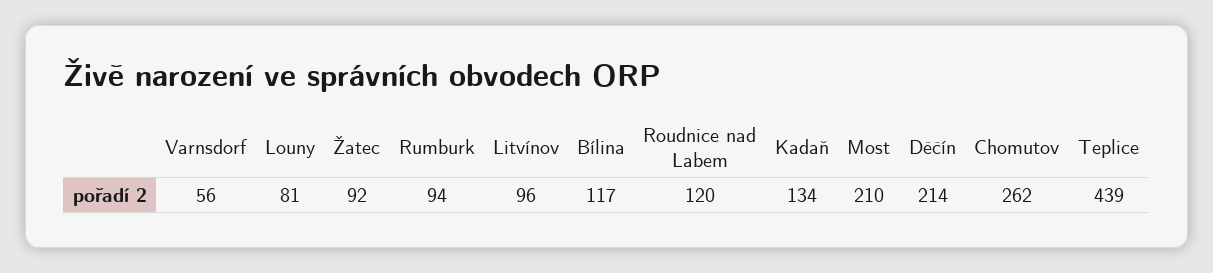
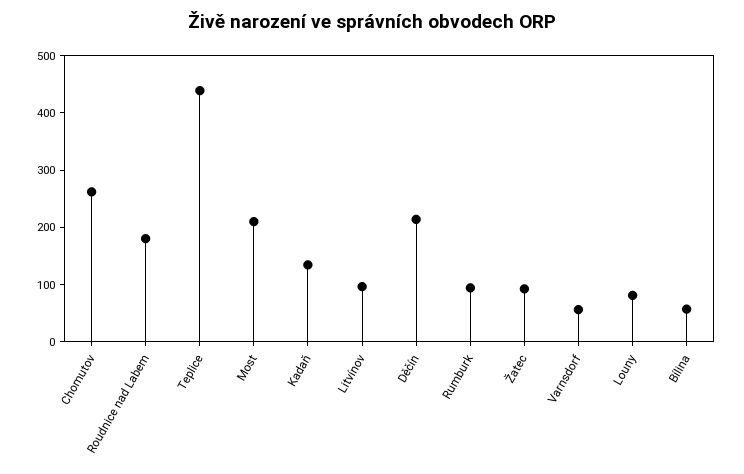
  {
    "Varnsdorf": 56,
    "Louny": 81,
    "Žatec": 92,
    "Rumburk": 94,
    "Litvínov": 96,
-   "Bílina": 117,
+   "Bílina": 60,
-   "Roudnice nad Labem": 120,
+   "Roudnice nad Labem": 180,
    "Kadaň": 134,
    "Most": 210,
    "Děčín": 214,
    "Chomutov": 262,
    "Teplice": 439
  }

